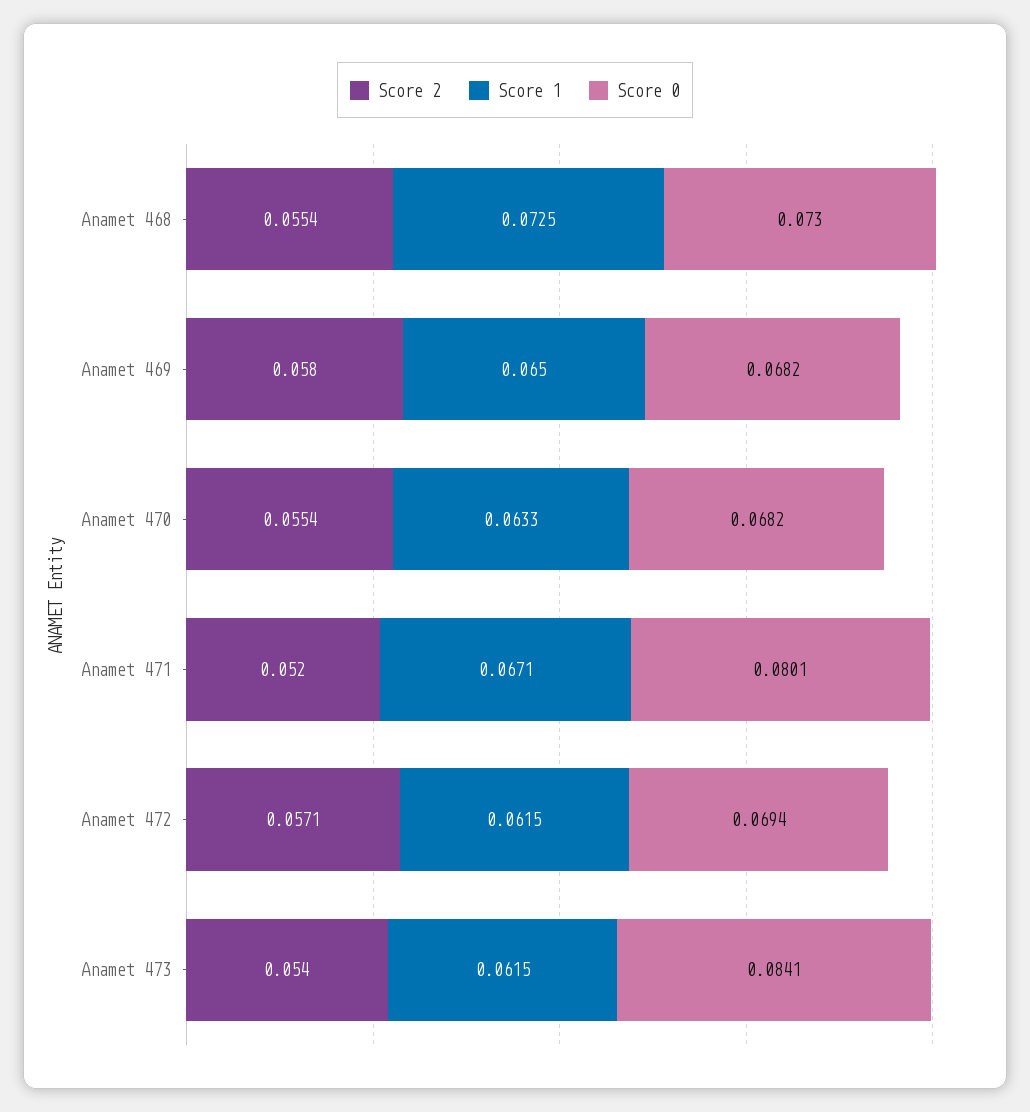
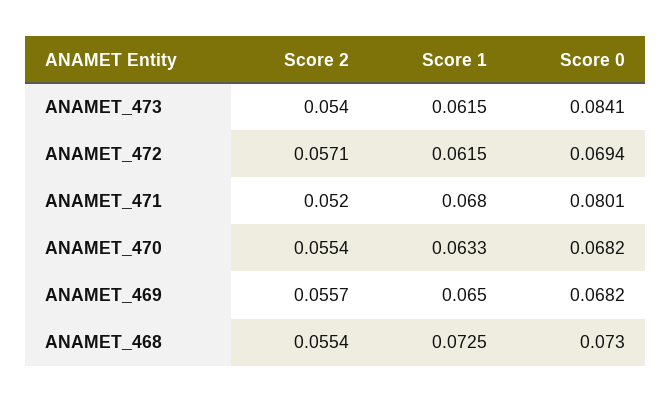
  {
    "Score 2": {
      "Anamet 468": 0.0554,
-     "Anamet 469": 0.058,
+     "Anamet 469": 0.0557,
      "Anamet 470": 0.0554,
      "Anamet 471": 0.052,
      "Anamet 472": 0.0571,
      "Anamet 473": 0.054
    },
    "Score 1": {
      "Anamet 468": 0.0725,
      "Anamet 469": 0.065,
      "Anamet 470": 0.0633,
-     "Anamet 471": 0.0671,
+     "Anamet 471": 0.068,
      "Anamet 472": 0.0615,
      "Anamet 473": 0.0615
    },
    "Score 0": {
      "Anamet 468": 0.073,
      "Anamet 469": 0.0682,
      "Anamet 470": 0.0682,
      "Anamet 471": 0.0801,
      "Anamet 472": 0.0694,
      "Anamet 473": 0.0841
    }
  }

